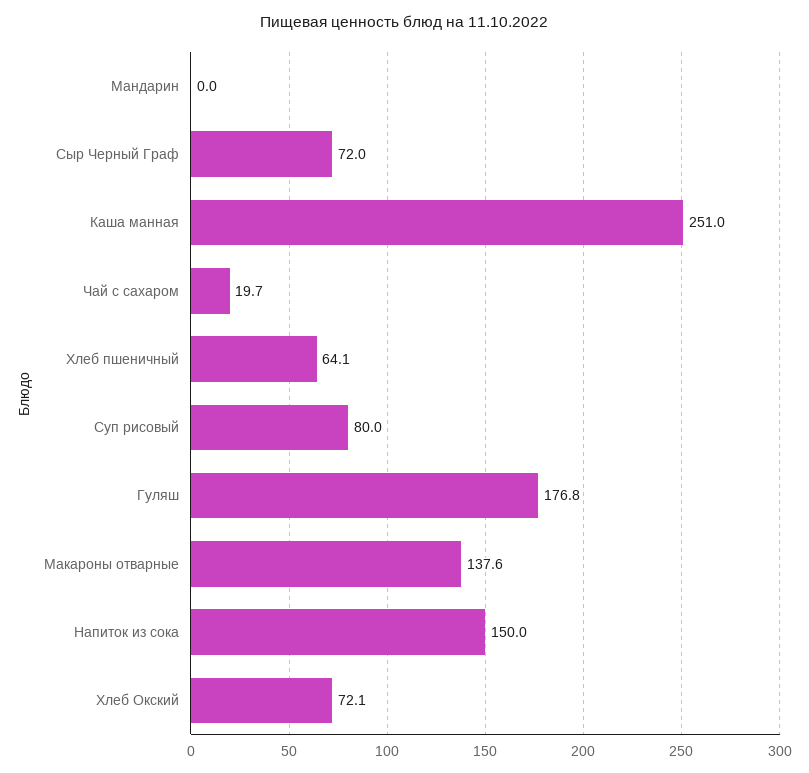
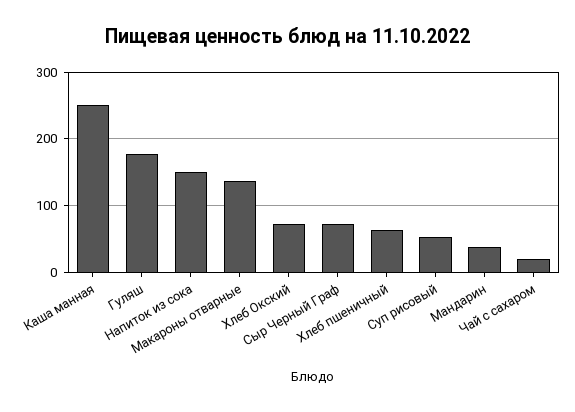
  {
-   "Мандарин": 0,
+   "Мандарин": 40,
    "Сыр Черный Граф": 72,
    "Каша манная": 251,
    "Чай с сахаром": 19.7,
    "Хлеб пшеничный": 64.1,
-   "Суп рисовый": 80,
+   "Суп рисовый": 50,
    "Гуляш": 176.8,
    "Макароны отварные": 137.6,
    "Напиток из сока": 150,
    "Хлеб Окский": 72.1
  }

